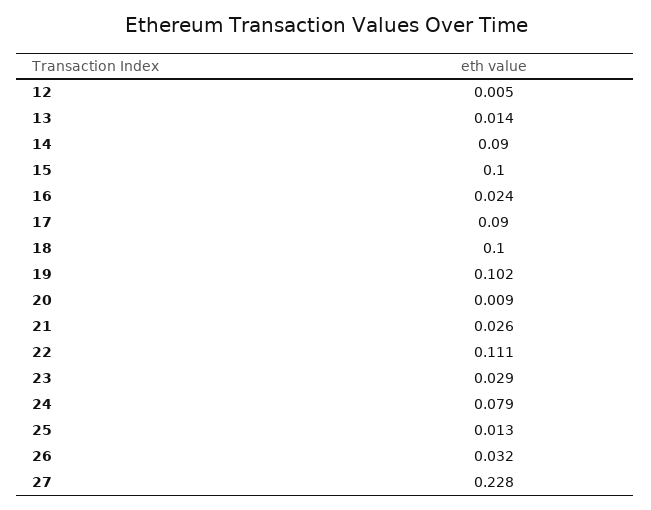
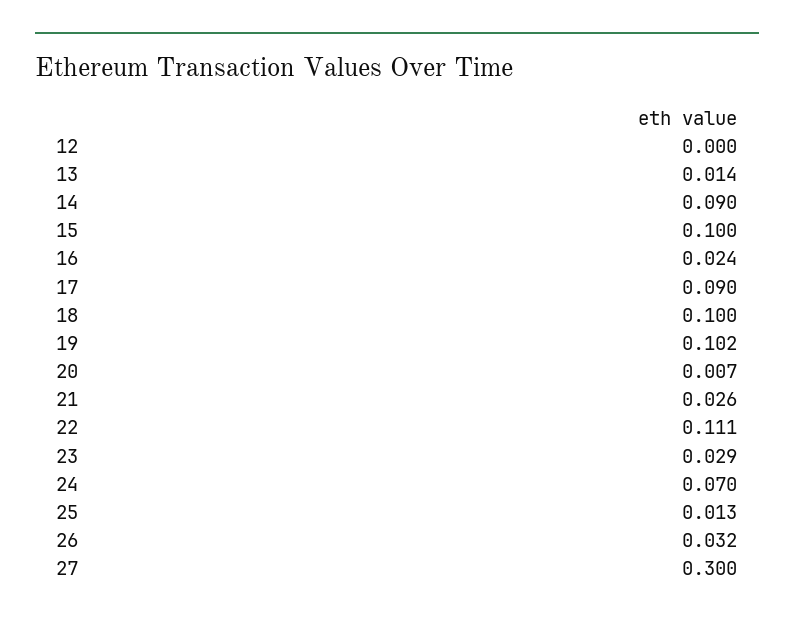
  {
-   "12": 0.005,
+   "12": 0,
    "13": 0.014,
    "14": 0.09,
    "15": 0.1,
    "16": 0.024,
    "17": 0.09,
    "18": 0.1,
    "19": 0.102,
-   "20": 0.009,
+   "20": 0.007,
    "21": 0.026,
    "22": 0.111,
    "23": 0.029,
-   "24": 0.079,
+   "24": 0.07,
    "25": 0.013,
    "26": 0.032,
-   "27": 0.228
+   "27": 0.3
  }

